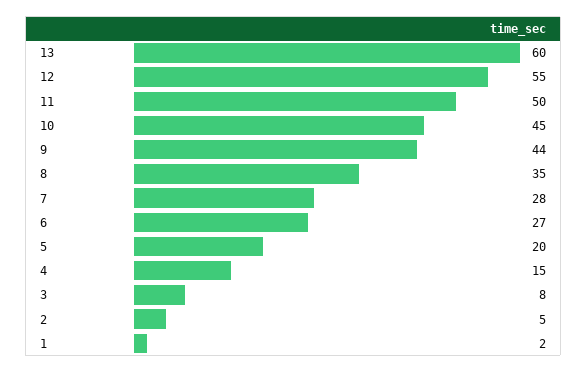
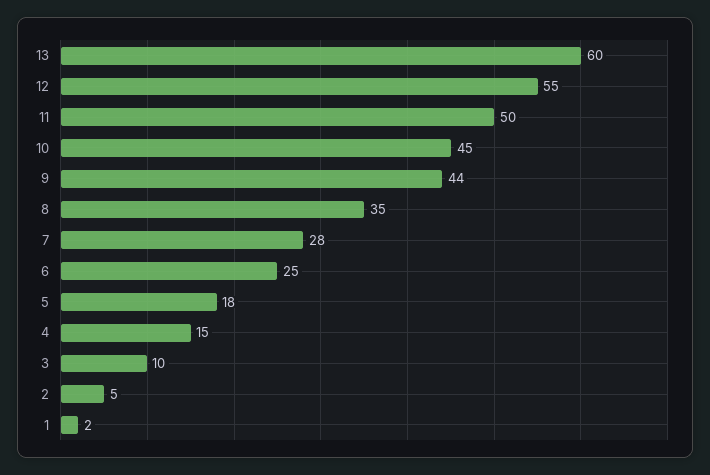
  {
    "13": 60,
    "12": 55,
    "11": 50,
    "10": 45,
    "9": 44,
    "8": 35,
    "7": 28,
-   "6": 27,
+   "6": 25,
-   "5": 20,
+   "5": 18,
    "4": 15,
-   "3": 8,
+   "3": 10,
    "2": 5,
    "1": 2
  }

